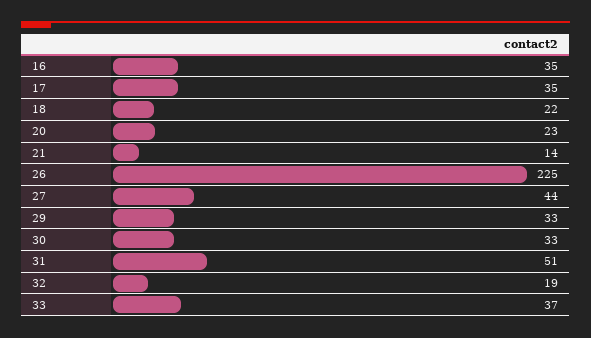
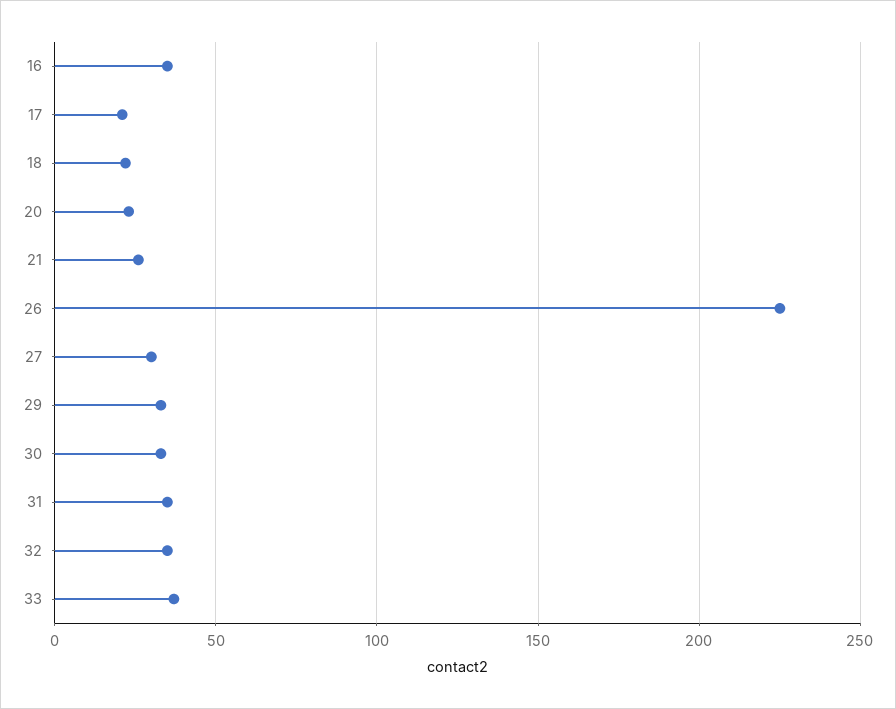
  {
    "16": 35,
-   "17": 35,
+   "17": 20,
    "18": 22,
    "20": 23,
-   "21": 14,
+   "21": 25,
    "26": 225,
-   "27": 44,
+   "27": 30,
    "29": 33,
    "30": 33,
-   "31": 51,
+   "31": 35,
-   "32": 19,
+   "32": 35,
    "33": 37
  }

